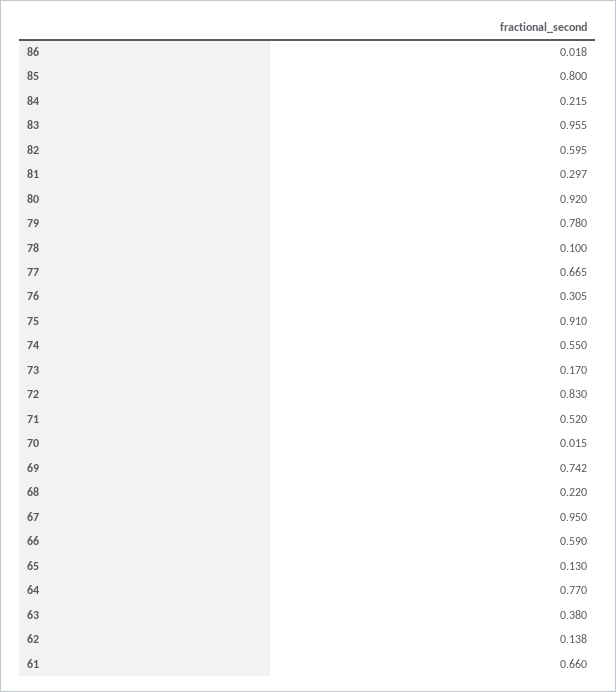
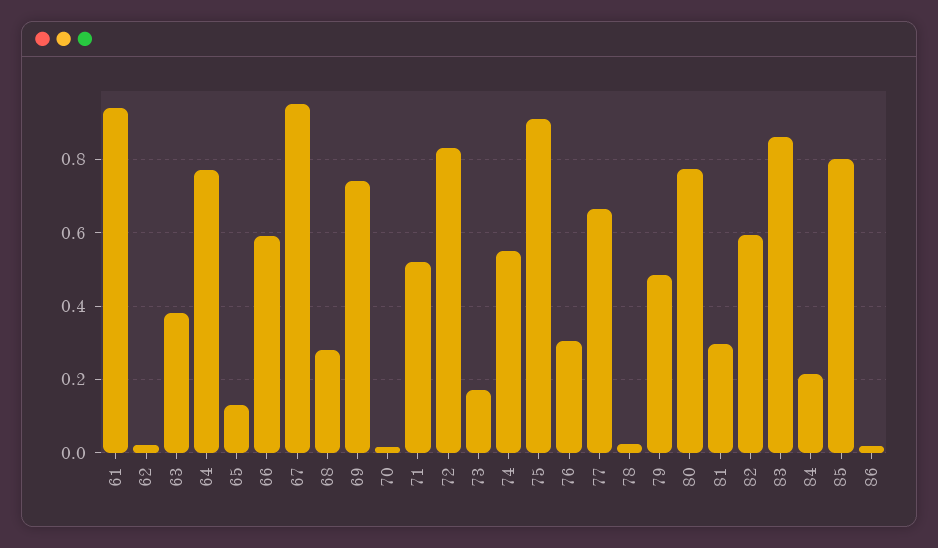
  {
    "86": 0.018,
    "85": 0.8,
    "84": 0.215,
-   "83": 0.955,
+   "83": 0.86,
    "82": 0.595,
    "81": 0.297,
-   "80": 0.92,
+   "80": 0.78,
-   "79": 0.78,
+   "79": 0.48,
-   "78": 0.1,
+   "78": 0.02,
    "77": 0.665,
    "76": 0.305,
    "75": 0.91,
    "74": 0.55,
    "73": 0.17,
    "72": 0.83,
    "71": 0.52,
    "70": 0.015,
    "69": 0.742,
-   "68": 0.22,
+   "68": 0.28,
    "67": 0.95,
    "66": 0.59,
    "65": 0.13,
    "64": 0.77,
    "63": 0.38,
-   "62": 0.138,
+   "62": 0.02,
-   "61": 0.66
+   "61": 0.94
  }

